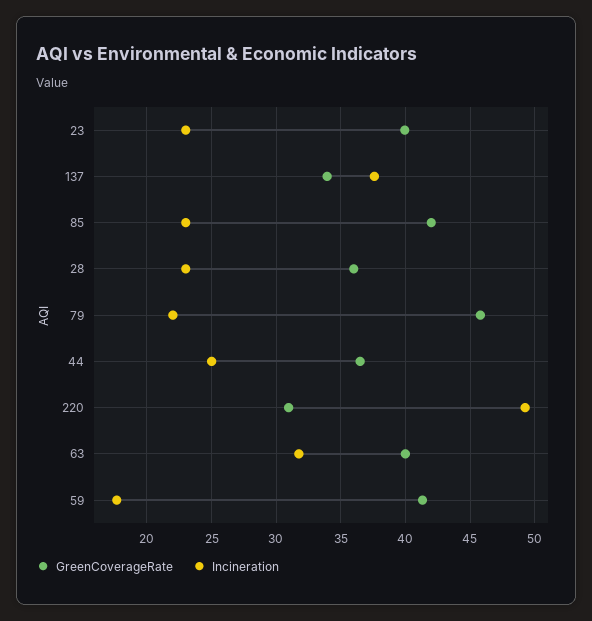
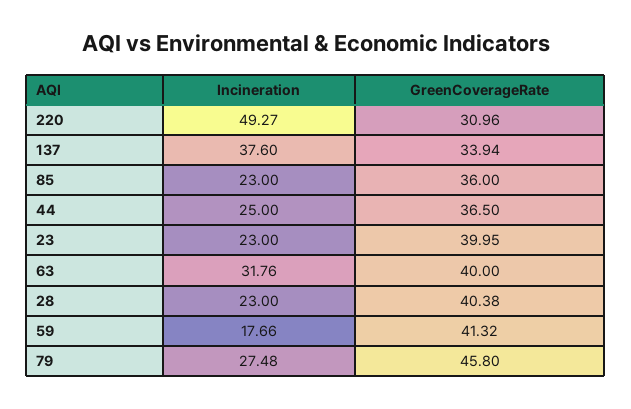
  {
    "GreenCoverageRate": {
      "23": 39.95,
      "137": 33.94,
-     "85": 42,
+     "85": 36,
-     "28": 36,
+     "28": 40.38,
      "79": 45.8,
      "44": 36.5,
      "220": 30.96,
      "63": 40,
      "59": 41.32
    },
    "Incineration": {
      "23": 23,
      "137": 37.6,
      "85": 23,
      "28": 23,
-     "79": 22,
+     "79": 27.48,
      "44": 25,
      "220": 49.27,
      "63": 31.76,
      "59": 17.66
    }
  }

